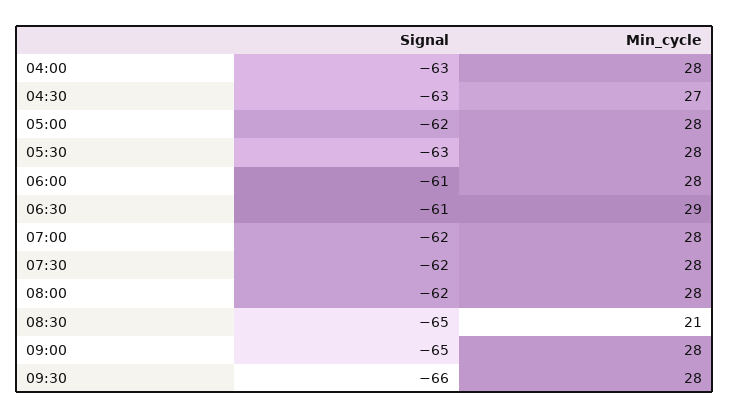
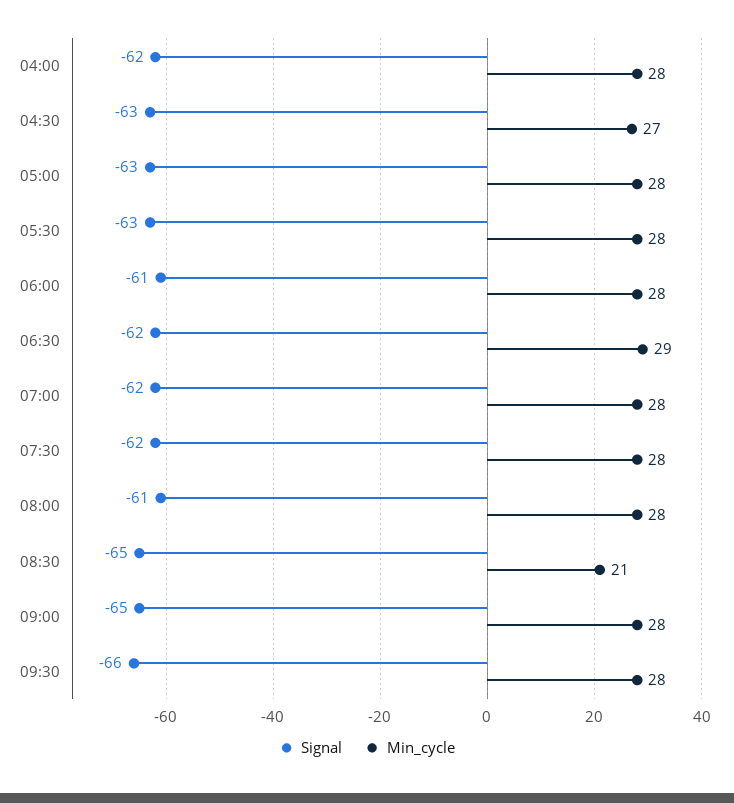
  {
    "Signal": {
-     "04:00": -63,
+     "04:00": -62,
      "04:30": -63,
-     "05:00": -62,
+     "05:00": -63,
      "05:30": -63,
      "06:00": -61,
-     "06:30": -61,
+     "06:30": -62,
      "07:00": -62,
      "07:30": -62,
-     "08:00": -62,
+     "08:00": -61,
      "08:30": -65,
      "09:00": -65,
      "09:30": -66
    },
    "Min_cycle": {
      "04:00": 28,
      "04:30": 27,
      "05:00": 28,
      "05:30": 28,
      "06:00": 28,
      "06:30": 29,
      "07:00": 28,
      "07:30": 28,
      "08:00": 28,
      "08:30": 21,
      "09:00": 28,
      "09:30": 28
    }
  }

